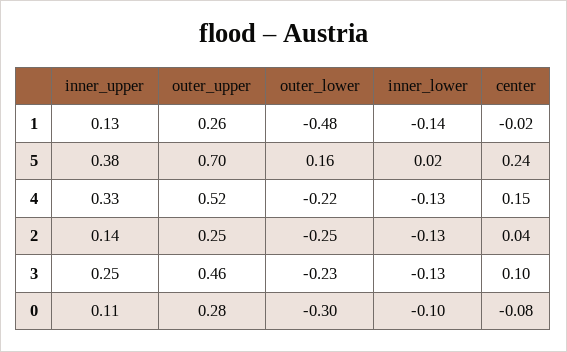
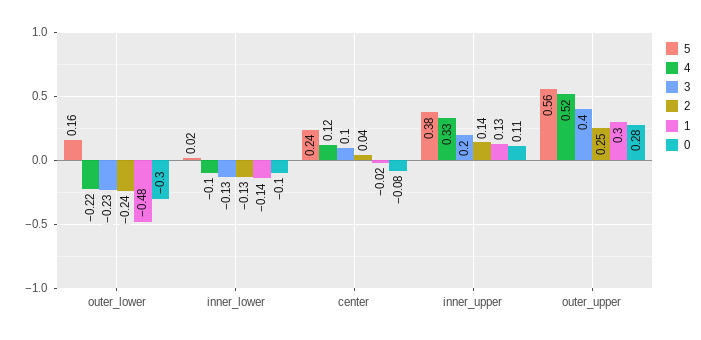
  {
    "1": {
      "inner_upper": 0.13,
-     "outer_upper": 0.26,
+     "outer_upper": 0.3,
      "outer_lower": -0.48,
      "inner_lower": -0.14,
      "center": -0.02
    },
    "5": {
      "inner_upper": 0.38,
-     "outer_upper": 0.7,
+     "outer_upper": 0.56,
      "outer_lower": 0.16,
      "inner_lower": 0.02,
      "center": 0.24
    },
    "4": {
      "inner_upper": 0.33,
      "outer_upper": 0.52,
      "outer_lower": -0.22,
-     "inner_lower": -0.13,
+     "inner_lower": -0.1,
-     "center": 0.15
+     "center": 0.12
    },
    "2": {
      "inner_upper": 0.14,
      "outer_upper": 0.25,
-     "outer_lower": -0.25,
+     "outer_lower": -0.24,
      "inner_lower": -0.13,
      "center": 0.04
    },
    "3": {
-     "inner_upper": 0.25,
+     "inner_upper": 0.2,
-     "outer_upper": 0.46,
+     "outer_upper": 0.4,
      "outer_lower": -0.23,
      "inner_lower": -0.13,
      "center": 0.1
    },
    "0": {
      "inner_upper": 0.11,
      "outer_upper": 0.28,
      "outer_lower": -0.3,
      "inner_lower": -0.1,
      "center": -0.08
    }
  }

